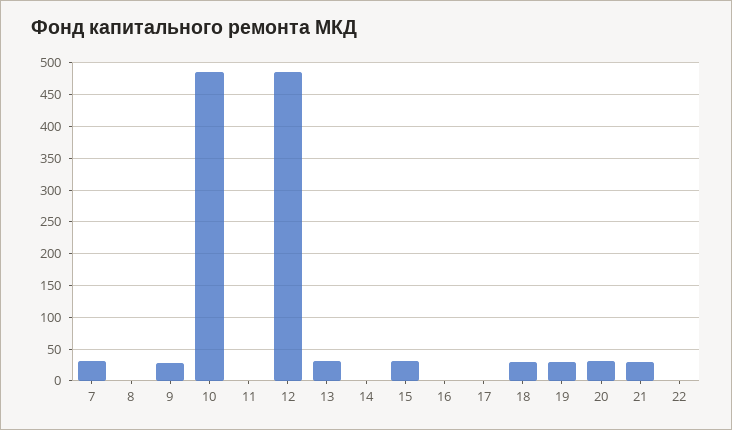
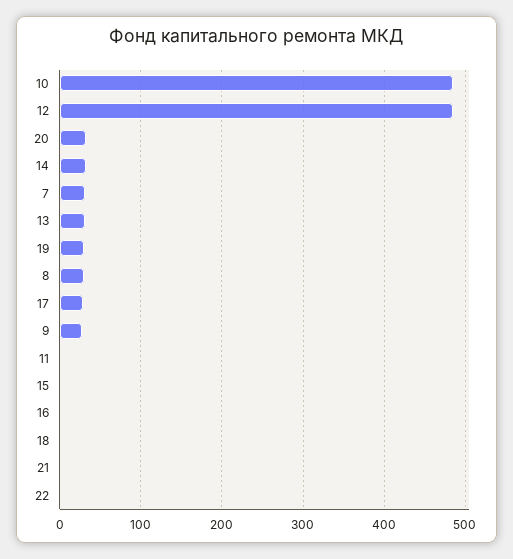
  {
    "7": 30,
-   "8": 0,
+   "8": 30,
    "9": 30,
    "10": 480,
    "11": 0,
    "12": 480,
    "13": 30,
-   "14": 0,
+   "14": 30,
-   "15": 30,
+   "15": 0,
    "16": 0,
-   "17": 0,
+   "17": 30,
-   "18": 30,
+   "18": 0,
    "19": 30,
    "20": 30,
-   "21": 30,
+   "21": 0,
    "22": 0
  }

